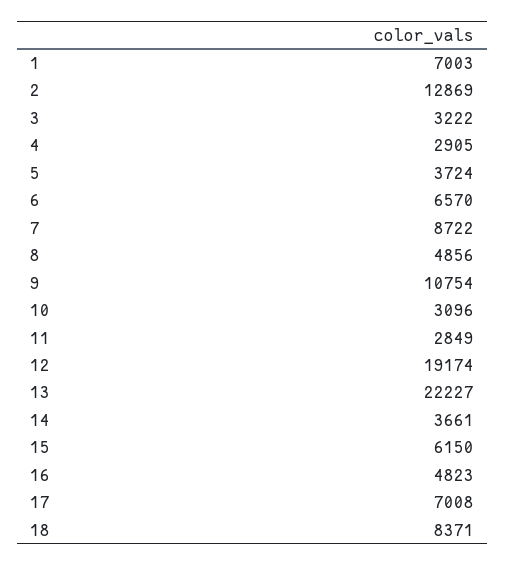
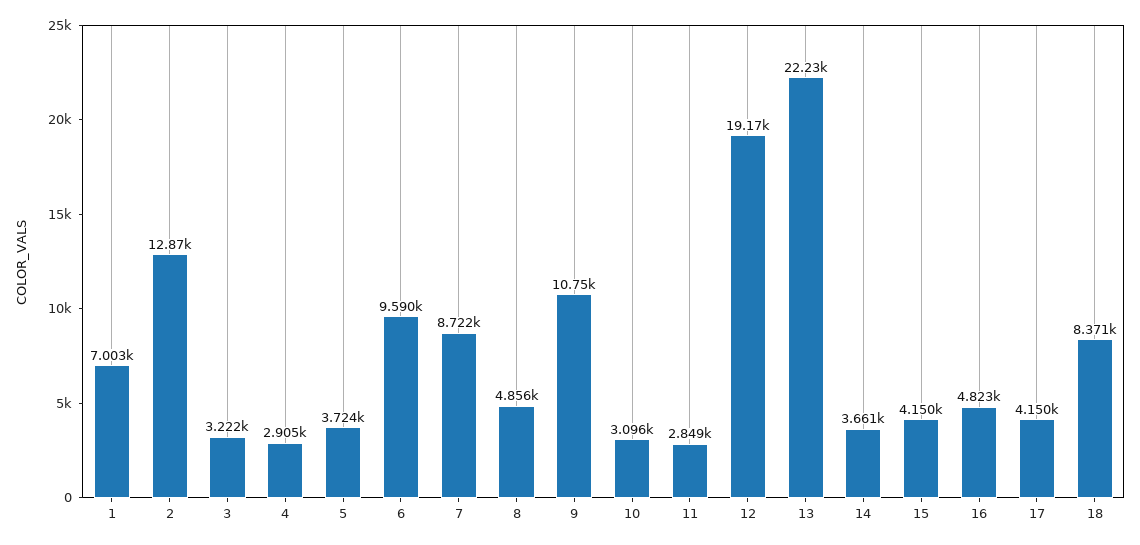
  {
    "1": 7003,
    "2": 12869,
    "3": 3222,
    "4": 2905,
    "5": 3724,
-   "6": 6570,
+   "6": 9590,
    "7": 8722,
    "8": 4856,
    "9": 10754,
    "10": 3096,
    "11": 2849,
    "12": 19174,
    "13": 22227,
    "14": 3661,
-   "15": 6150,
+   "15": 4150,
    "16": 4823,
-   "17": 7008,
+   "17": 4150,
    "18": 8371
  }

